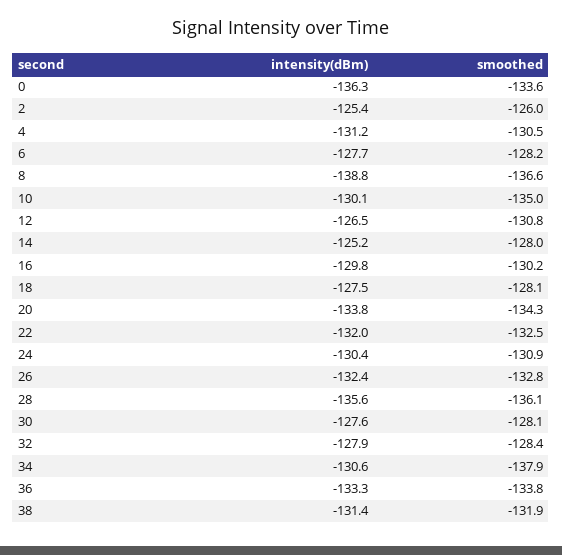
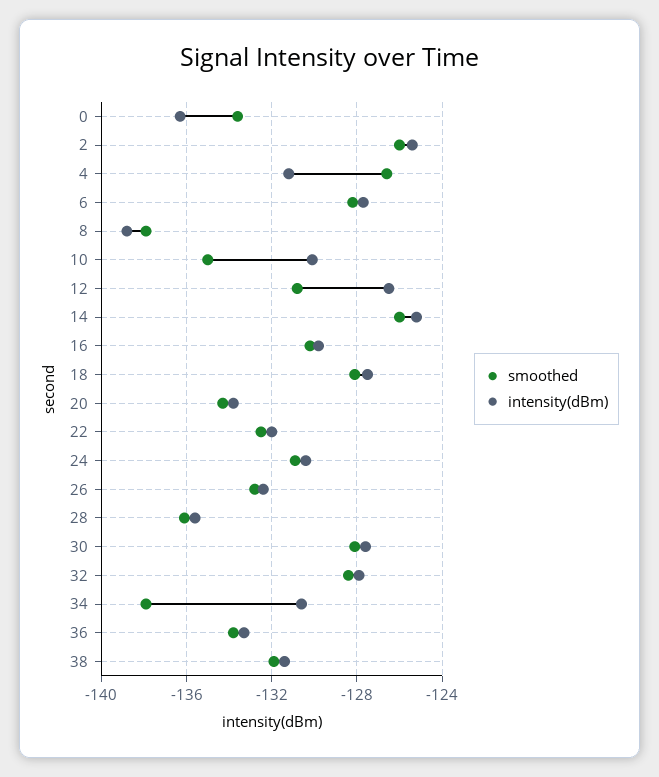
  {
    "intensity(dBm)": {
      "0": -136.3,
      "2": -125.4,
      "4": -131.2,
      "6": -127.7,
      "8": -138.8,
      "10": -130.1,
      "12": -126.5,
      "14": -125.2,
      "16": -129.8,
      "18": -127.5,
      "20": -133.8,
      "22": -132,
      "24": -130.4,
      "26": -132.4,
      "28": -135.6,
      "30": -127.6,
      "32": -127.9,
      "34": -130.6,
      "36": -133.3,
      "38": -131.4
    },
    "smoothed": {
      "0": -133.6,
      "2": -126,
-     "4": -130.5,
+     "4": -126.5,
      "6": -128.2,
-     "8": -136.6,
+     "8": -138,
      "10": -135,
      "12": -130.8,
-     "14": -128,
+     "14": -126,
      "16": -130.2,
      "18": -128.1,
      "20": -134.3,
      "22": -132.5,
      "24": -130.9,
      "26": -132.8,
      "28": -136.1,
      "30": -128.1,
      "32": -128.4,
      "34": -137.9,
      "36": -133.8,
      "38": -131.9
    }
  }

